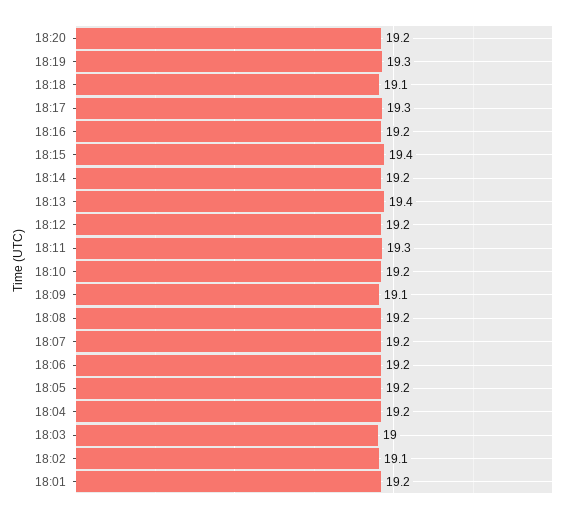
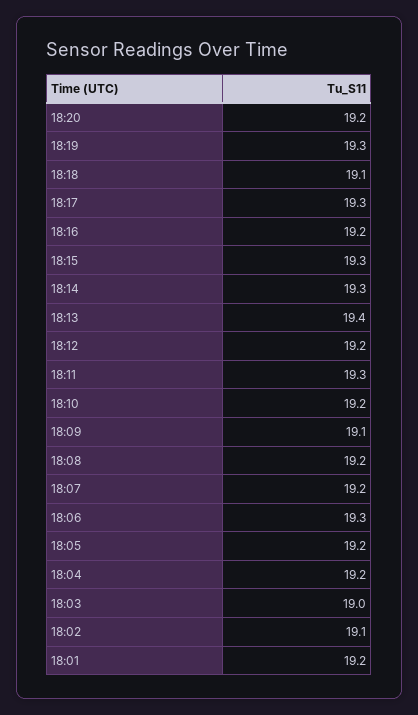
  {
    "18:20": 19.2,
    "18:19": 19.3,
    "18:18": 19.1,
    "18:17": 19.3,
    "18:16": 19.2,
-   "18:15": 19.4,
+   "18:15": 19.3,
-   "18:14": 19.2,
+   "18:14": 19.3,
    "18:13": 19.4,
    "18:12": 19.2,
    "18:11": 19.3,
    "18:10": 19.2,
    "18:09": 19.1,
    "18:08": 19.2,
    "18:07": 19.2,
-   "18:06": 19.2,
+   "18:06": 19.3,
    "18:05": 19.2,
    "18:04": 19.2,
    "18:03": 19,
    "18:02": 19.1,
    "18:01": 19.2
  }

